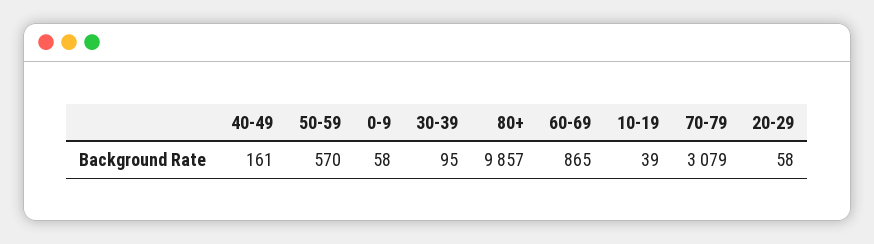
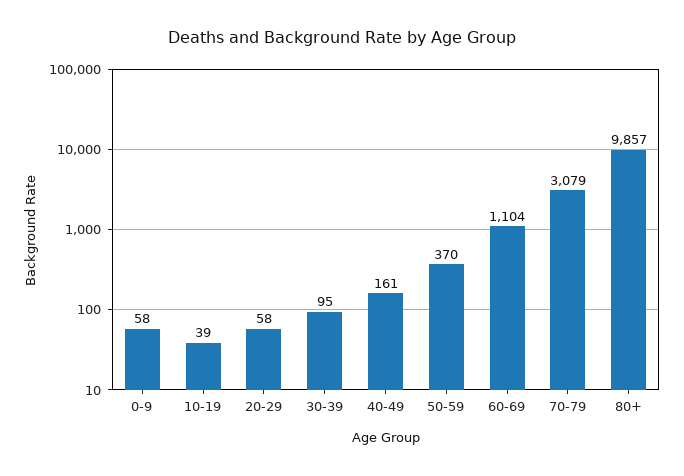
  {
    "40-49": 161,
-   "50-59": 570,
+   "50-59": 370,
    "0-9": 58,
    "30-39": 95,
    "80+": 9857,
-   "60-69": 865,
+   "60-69": 1104,
    "10-19": 39,
    "70-79": 3079,
    "20-29": 58
  }

